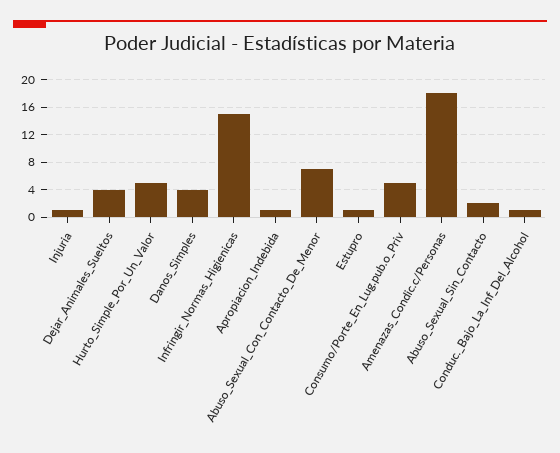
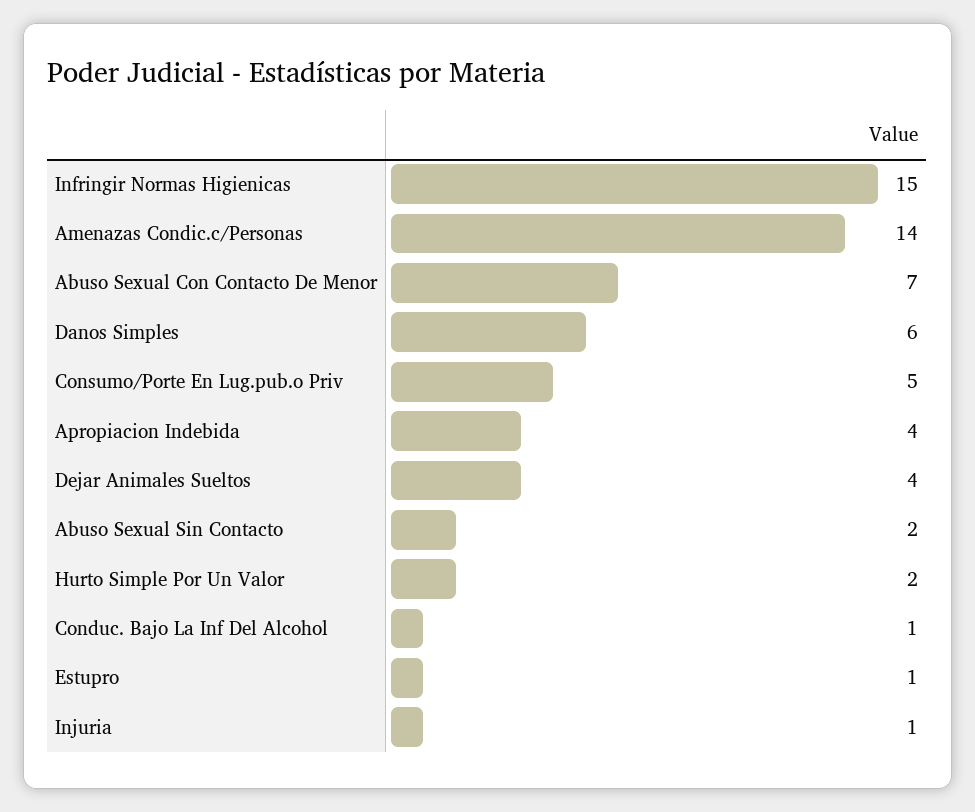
  {
    "Injuria": 1,
    "Dejar_Animales_Sueltos": 4,
-   "Hurto_Simple_Por_Un_Valor": 5,
+   "Hurto_Simple_Por_Un_Valor": 2,
-   "Danos_Simples": 4,
+   "Danos_Simples": 6,
    "Infringir_Normas_Higienicas": 15,
-   "Apropiacion_Indebida": 1,
+   "Apropiacion_Indebida": 4,
    "Abuso_Sexual_Con_Contacto_De_Menor": 7,
    "Estupro": 1,
    "Consumo/Porte_En_Lug.pub.o_Priv": 5,
-   "Amenazas_Condic.c/Personas": 18,
+   "Amenazas_Condic.c/Personas": 14,
    "Abuso_Sexual_Sin_Contacto": 2,
    "Conduc._Bajo_La_Inf_Del_Alcohol": 1
  }

